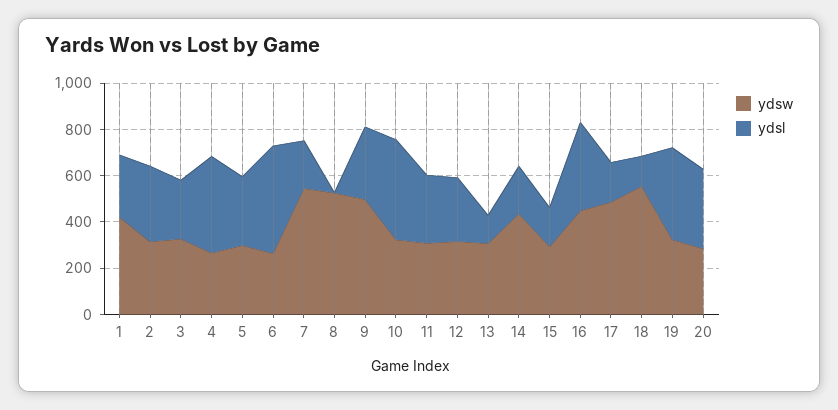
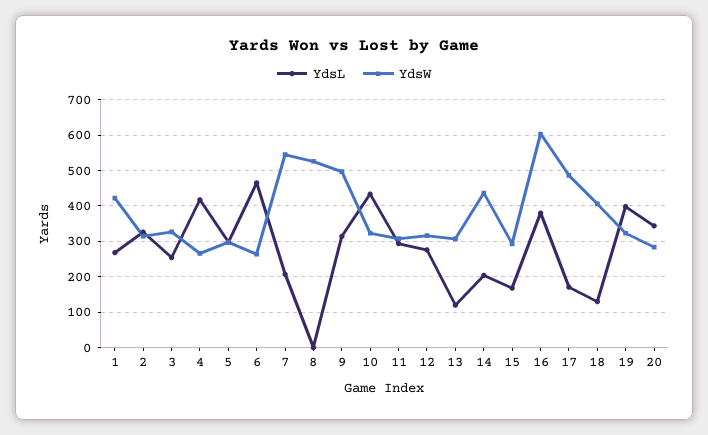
  {
    "ydsw": {
      "1": 420,
      "2": 320,
      "3": 320,
      "4": 260,
      "5": 300,
      "6": 260,
      "7": 540,
      "8": 520,
      "9": 500,
      "10": 320,
      "11": 300,
      "12": 320,
      "13": 300,
      "14": 440,
      "15": 300,
-     "16": 450,
+     "16": 600,
      "17": 480,
-     "18": 550,
+     "18": 400,
      "19": 320,
      "20": 280
    },
    "ydsl": {
      "1": 260,
      "2": 320,
      "3": 260,
      "4": 420,
      "5": 300,
      "6": 460,
      "7": 200,
      "8": 0,
      "9": 320,
      "10": 440,
      "11": 300,
      "12": 280,
      "13": 120,
      "14": 200,
      "15": 160,
      "16": 380,
      "17": 180,
      "18": 140,
      "19": 400,
      "20": 340
    }
  }

